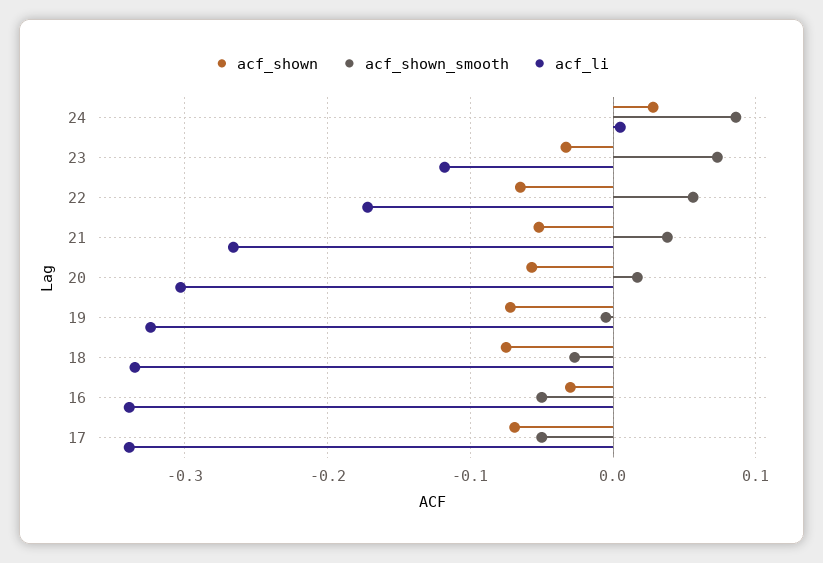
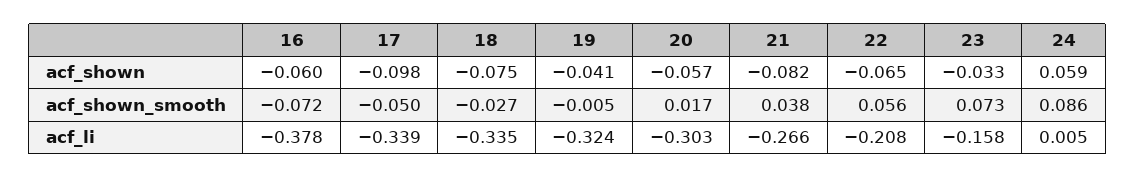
  {
    "acf_shown": {
-     "24": 0.03,
+     "24": 0.059,
      "23": -0.033,
      "22": -0.065,
-     "21": -0.05,
+     "21": -0.082,
      "20": -0.057,
-     "19": -0.07,
+     "19": -0.041,
      "18": -0.075,
-     "16": -0.03,
+     "16": -0.06,
-     "17": -0.07
+     "17": -0.098
    },
    "acf_shown_smooth": {
      "24": 0.086,
      "23": 0.073,
      "22": 0.056,
      "21": 0.038,
      "20": 0.017,
      "19": -0.005,
      "18": -0.027,
-     "16": -0.05,
+     "16": -0.072,
      "17": -0.05
    },
    "acf_li": {
      "24": 0.005,
-     "23": -0.12,
+     "23": -0.158,
-     "22": -0.17,
+     "22": -0.208,
      "21": -0.266,
      "20": -0.303,
      "19": -0.324,
      "18": -0.335,
-     "16": -0.34,
+     "16": -0.378,
      "17": -0.339
    }
  }

